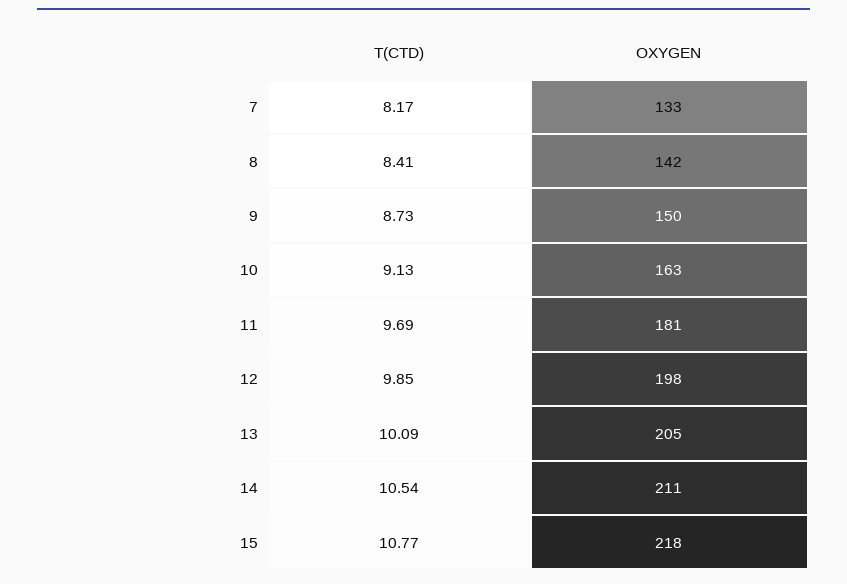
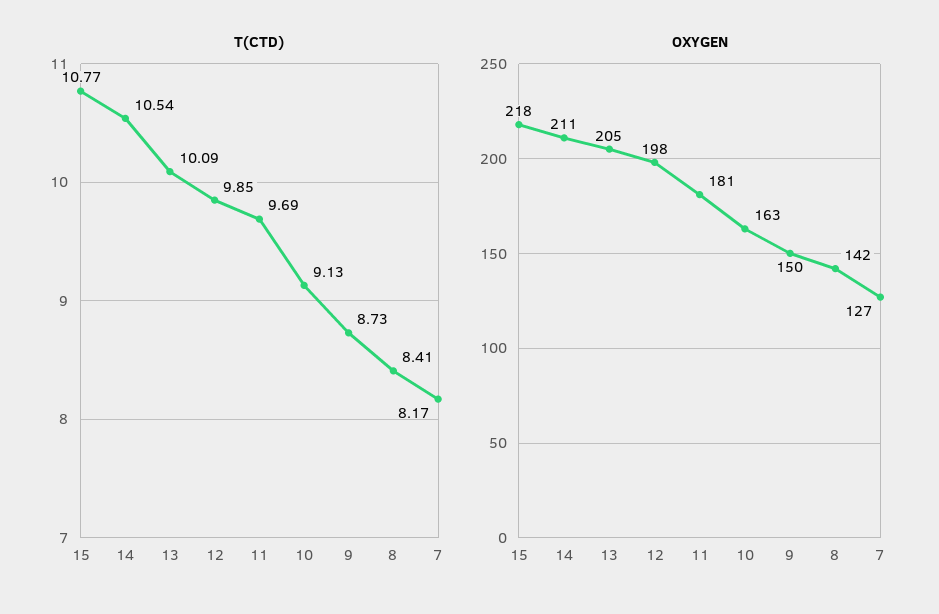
  {
    "T(CTD)": {
      "7": 8.17,
      "8": 8.41,
      "9": 8.73,
      "10": 9.13,
      "11": 9.69,
      "12": 9.85,
      "13": 10.09,
      "14": 10.54,
      "15": 10.77
    },
    "OXYGEN": {
-     "7": 133,
+     "7": 127,
      "8": 142,
      "9": 150,
      "10": 163,
      "11": 181,
      "12": 198,
      "13": 205,
      "14": 211,
      "15": 218
    }
  }

